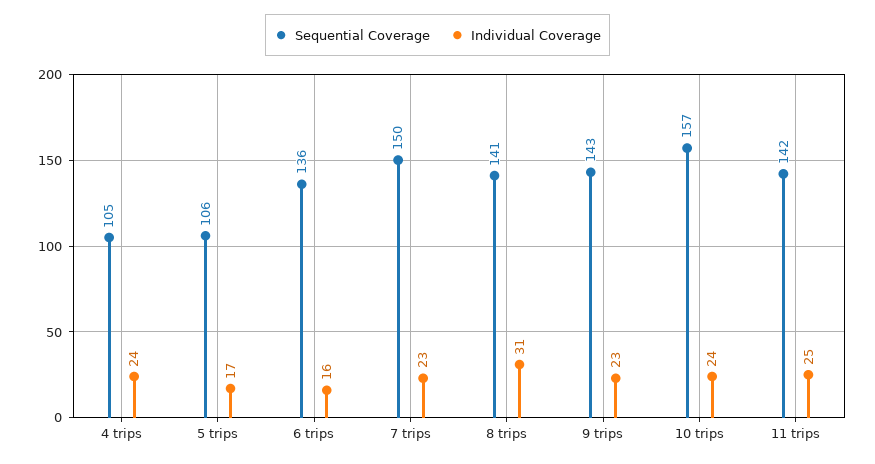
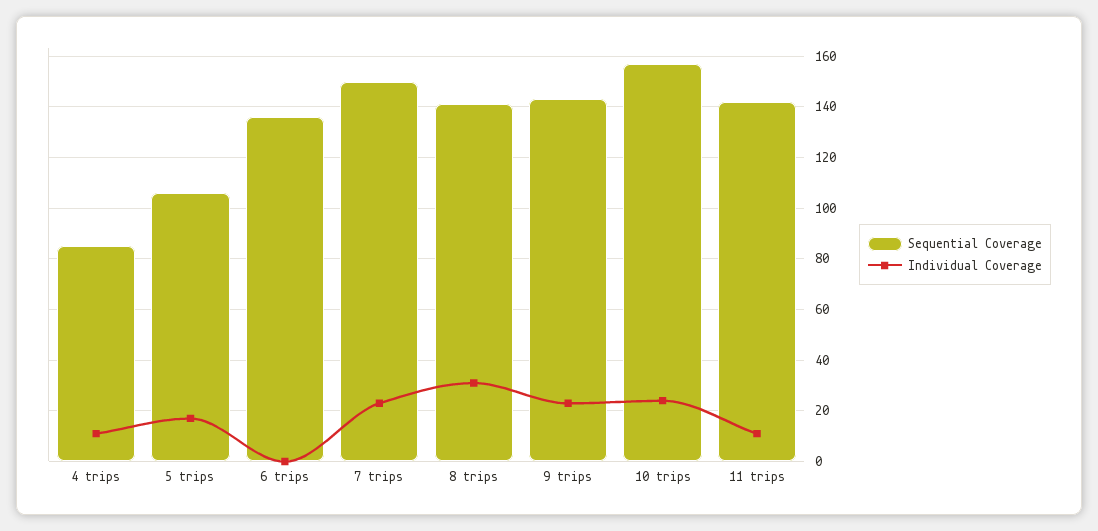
  {
    "Sequential Coverage": {
-     "4 trips": 105,
+     "4 trips": 85,
      "5 trips": 106,
      "6 trips": 136,
      "7 trips": 150,
      "8 trips": 141,
      "9 trips": 143,
      "10 trips": 157,
      "11 trips": 142
    },
    "Individual Coverage": {
-     "4 trips": 24,
+     "4 trips": 10,
      "5 trips": 17,
-     "6 trips": 16,
+     "6 trips": 0,
      "7 trips": 23,
      "8 trips": 31,
      "9 trips": 23,
      "10 trips": 24,
-     "11 trips": 25
+     "11 trips": 10
    }
  }

